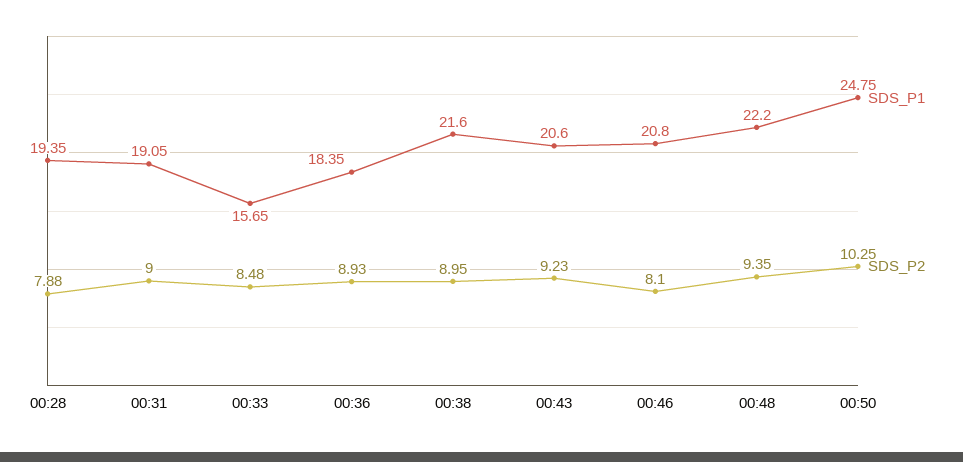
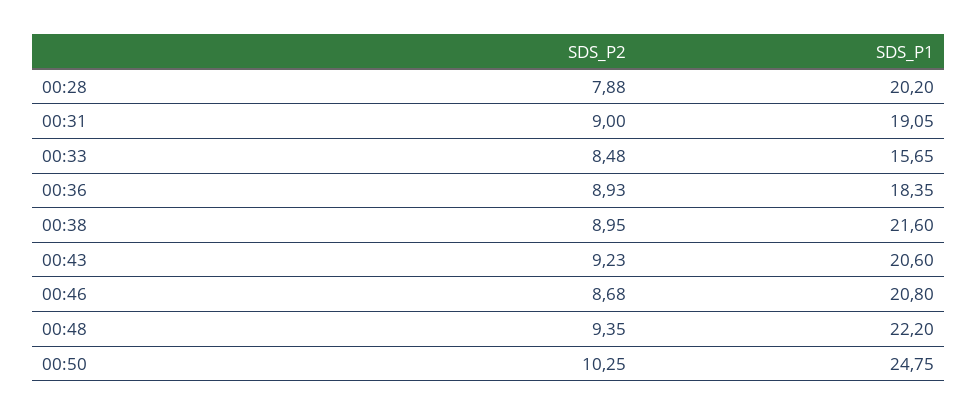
  {
    "SDS_P1": {
-     "00:28": 19.35,
+     "00:28": 20.2,
      "00:31": 19.05,
      "00:33": 15.65,
      "00:36": 18.35,
      "00:38": 21.6,
      "00:43": 20.6,
      "00:46": 20.8,
      "00:48": 22.2,
      "00:50": 24.75
    },
    "SDS_P2": {
      "00:28": 7.88,
      "00:31": 9,
      "00:33": 8.48,
      "00:36": 8.93,
      "00:38": 8.95,
      "00:43": 9.23,
-     "00:46": 8.1,
+     "00:46": 8.68,
      "00:48": 9.35,
      "00:50": 10.25
    }
  }

